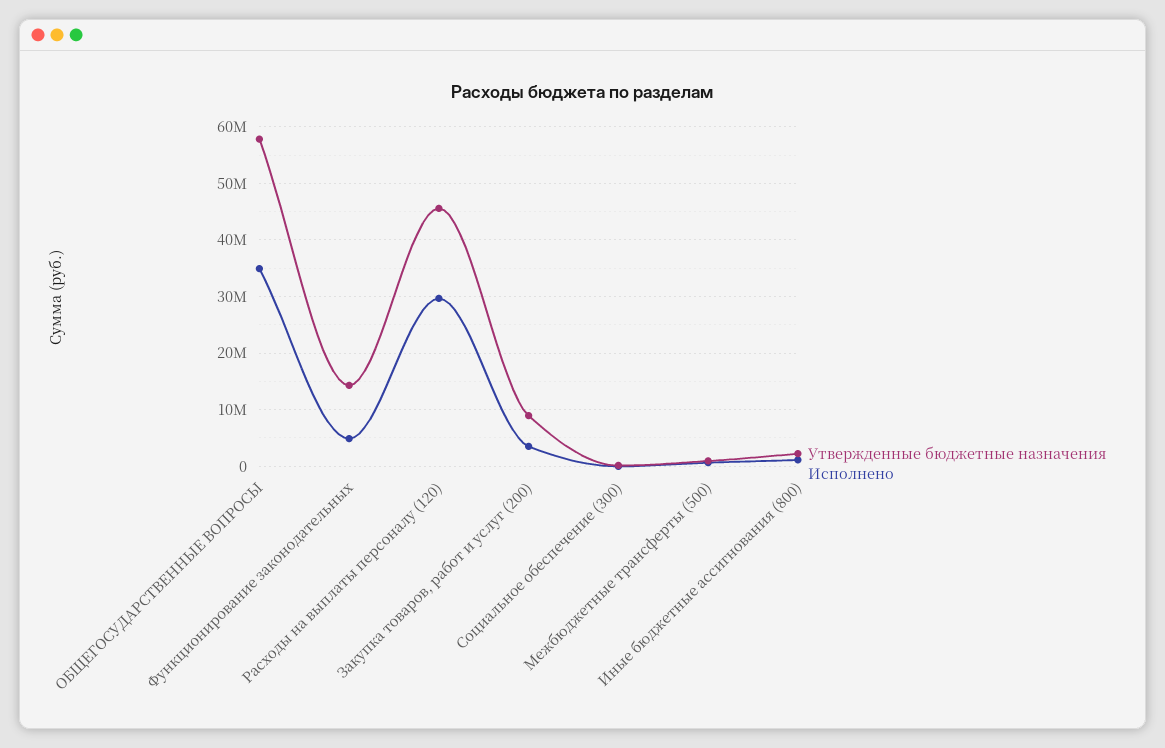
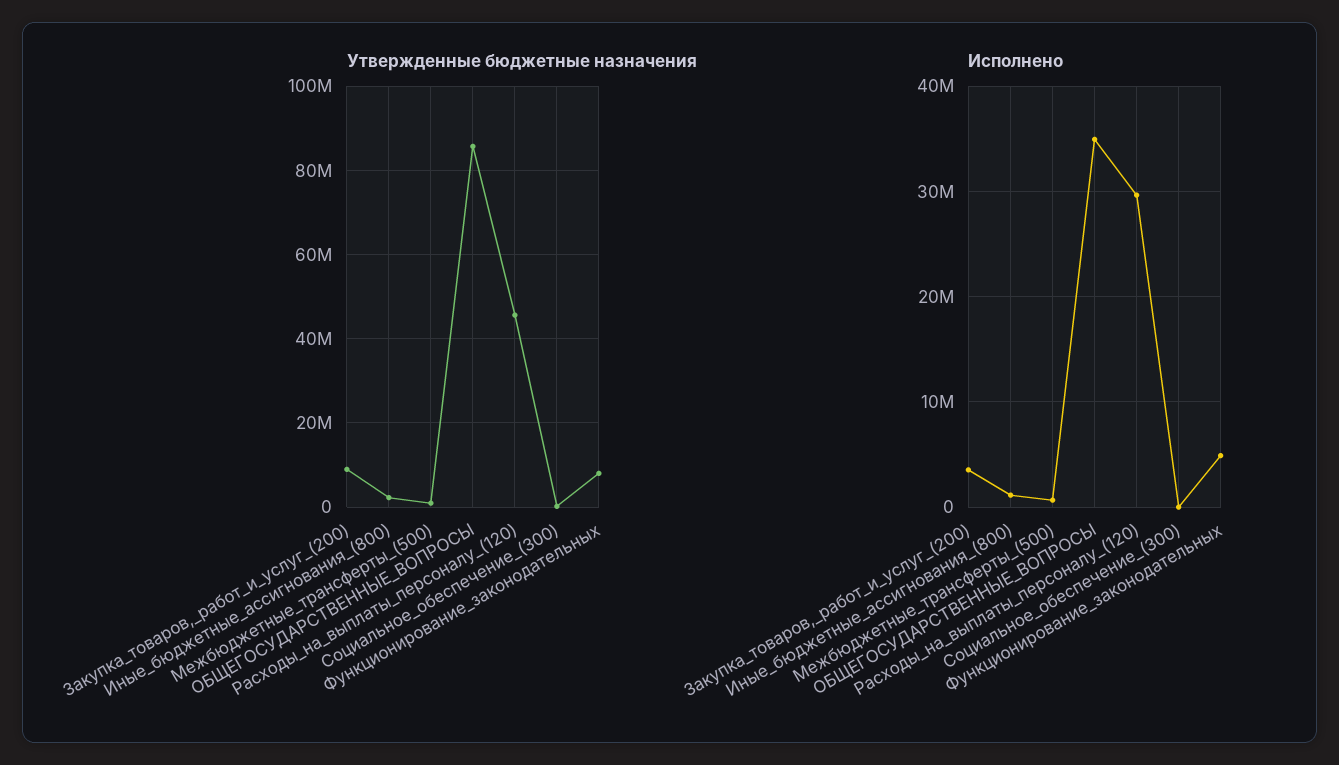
  {
    "Утвержденные бюджетные назначения": {
-     "ОБЩЕГОСУДАРСТВЕННЫЕ ВОПРОСЫ": 58000000,
+     "ОБЩЕГОСУДАРСТВЕННЫЕ ВОПРОСЫ": 86000000,
-     "Функционирование законодательных": 14000000,
+     "Функционирование законодательных": 8000000,
      "Расходы на выплаты персоналу (120)": 46000000,
      "Закупка товаров, работ и услуг (200)": 8000000,
      "Социальное обеспечение (300)": 0,
      "Межбюджетные трансферты (500)": 0,
      "Иные бюджетные ассигнования (800)": 2000000
    },
    "Исполнено": {
      "ОБЩЕГОСУДАРСТВЕННЫЕ ВОПРОСЫ": 35000000,
      "Функционирование законодательных": 5000000,
      "Расходы на выплаты персоналу (120)": 30000000,
      "Закупка товаров, работ и услуг (200)": 4000000,
      "Социальное обеспечение (300)": 0,
      "Межбюджетные трансферты (500)": 1000000,
      "Иные бюджетные ассигнования (800)": 1000000
    }
  }

